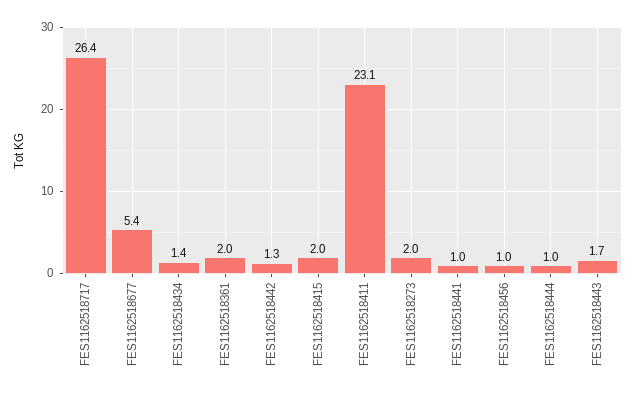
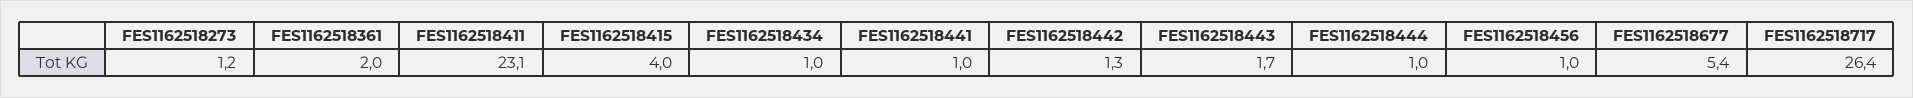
  {
    "FES1162518717": 26.4,
    "FES1162518677": 5.4,
-   "FES1162518434": 1.4,
+   "FES1162518434": 1,
    "FES1162518361": 2,
    "FES1162518442": 1.3,
-   "FES1162518415": 2,
+   "FES1162518415": 4,
    "FES1162518411": 23.1,
-   "FES1162518273": 2,
+   "FES1162518273": 1.2,
    "FES1162518441": 1,
    "FES1162518456": 1,
    "FES1162518444": 1,
    "FES1162518443": 1.7
  }

